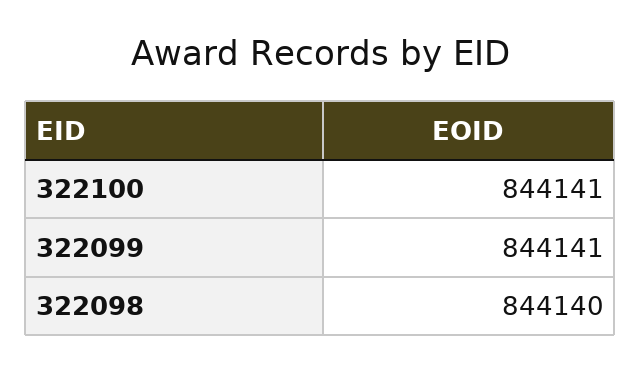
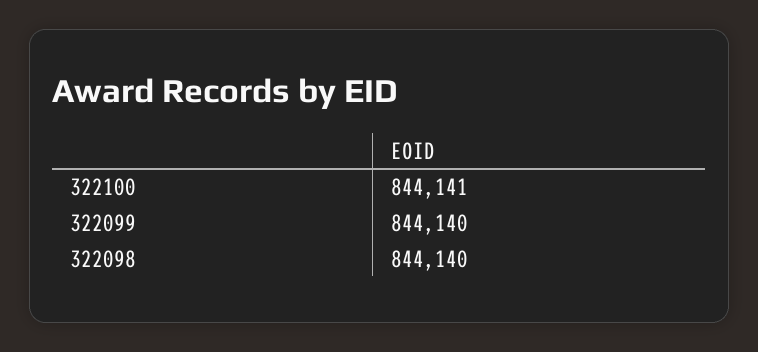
  {
    "322100": 844141,
-   "322099": 844141,
+   "322099": 844140,
    "322098": 844140
  }

